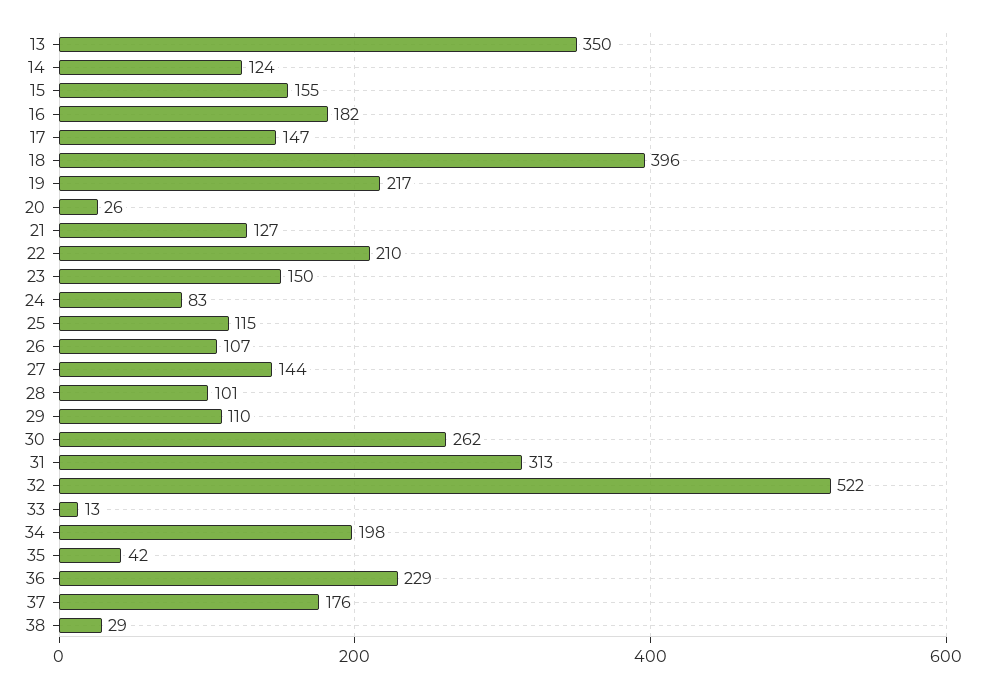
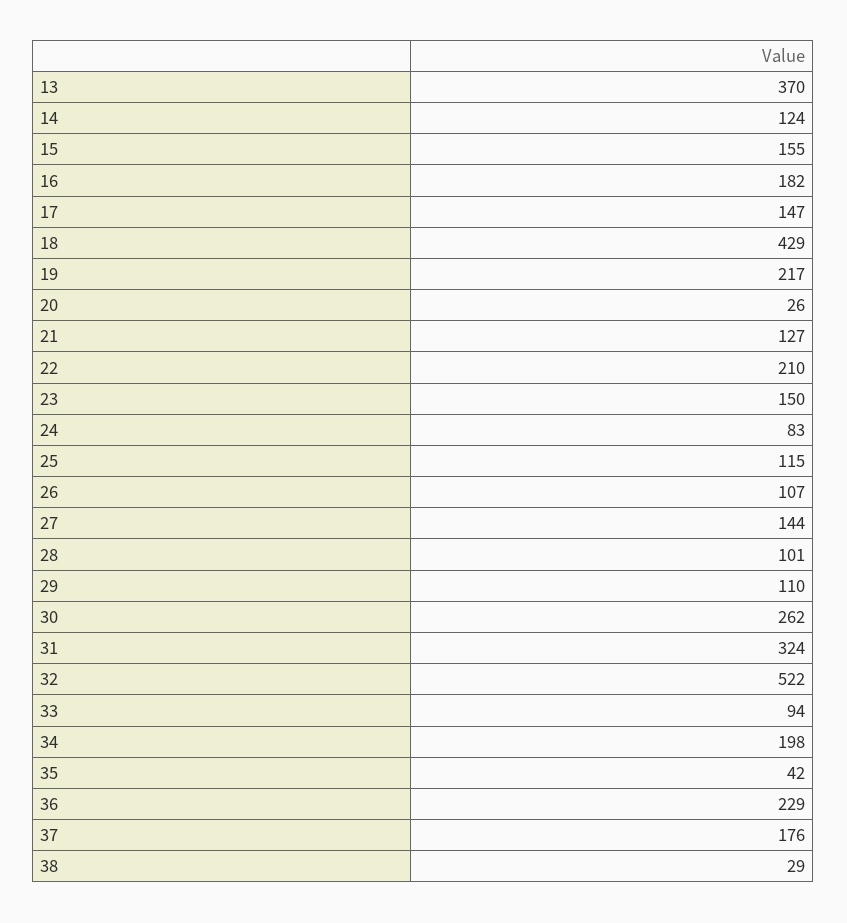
  {
-   "13": 350,
+   "13": 370,
    "14": 124,
    "15": 155,
    "16": 182,
    "17": 147,
-   "18": 396,
+   "18": 429,
    "19": 217,
    "20": 26,
    "21": 127,
    "22": 210,
    "23": 150,
    "24": 83,
    "25": 115,
    "26": 107,
    "27": 144,
    "28": 101,
    "29": 110,
    "30": 262,
-   "31": 313,
+   "31": 324,
    "32": 522,
-   "33": 13,
+   "33": 94,
    "34": 198,
    "35": 42,
    "36": 229,
    "37": 176,
    "38": 29
  }

